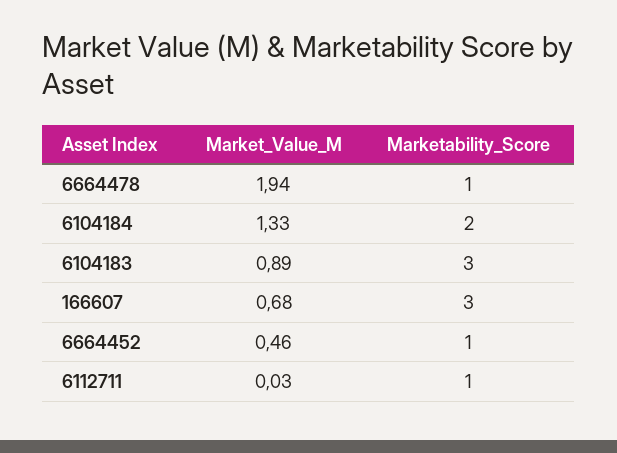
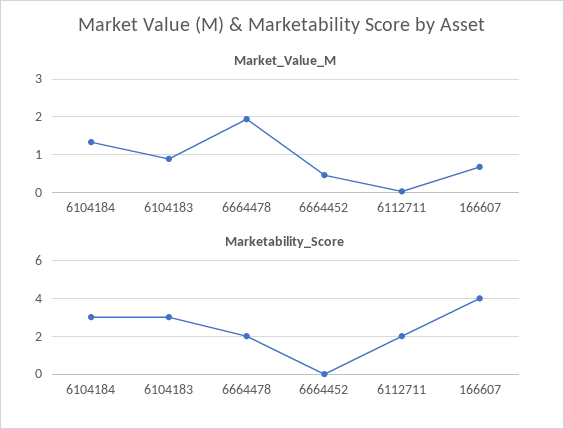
  {
    "Market_Value_M": {
      "6664478": 1.94,
      "6104184": 1.33,
      "6104183": 0.89,
      "166607": 0.68,
      "6664452": 0.46,
      "6112711": 0.03
    },
    "Marketability_Score": {
-     "6664478": 1,
+     "6664478": 2,
-     "6104184": 2,
+     "6104184": 3,
      "6104183": 3,
-     "166607": 3,
+     "166607": 4,
-     "6664452": 1,
+     "6664452": 0,
-     "6112711": 1
+     "6112711": 2
    }
  }

